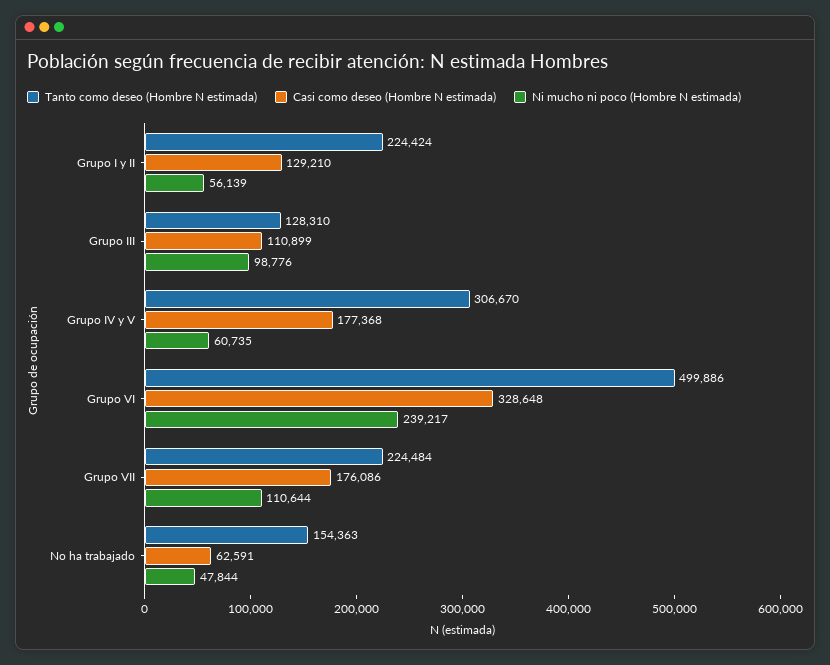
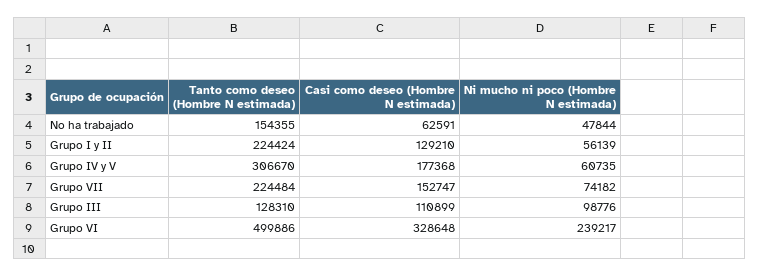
  {
    "Tanto como deseo (Hombre N estimada)": {
      "Grupo I y II": 224424,
      "Grupo III": 128310,
      "Grupo IV y V": 306670,
      "Grupo VI": 499886,
      "Grupo VII": 224484,
-     "No ha trabajado": 154363
+     "No ha trabajado": 154355
    },
    "Casi como deseo (Hombre N estimada)": {
      "Grupo I y II": 129210,
      "Grupo III": 110899,
      "Grupo IV y V": 177368,
      "Grupo VI": 328648,
-     "Grupo VII": 176086,
+     "Grupo VII": 152747,
      "No ha trabajado": 62591
    },
    "Ni mucho ni poco (Hombre N estimada)": {
      "Grupo I y II": 56139,
      "Grupo III": 98776,
      "Grupo IV y V": 60735,
      "Grupo VI": 239217,
-     "Grupo VII": 110644,
+     "Grupo VII": 74182,
      "No ha trabajado": 47844
    }
  }

